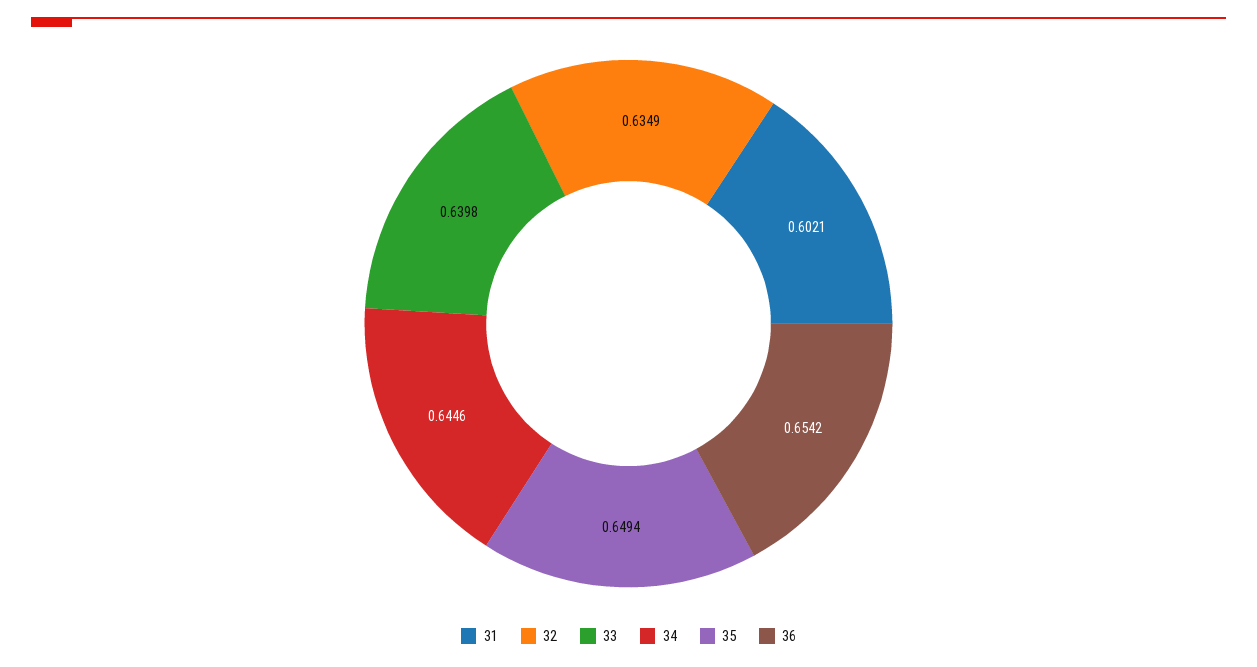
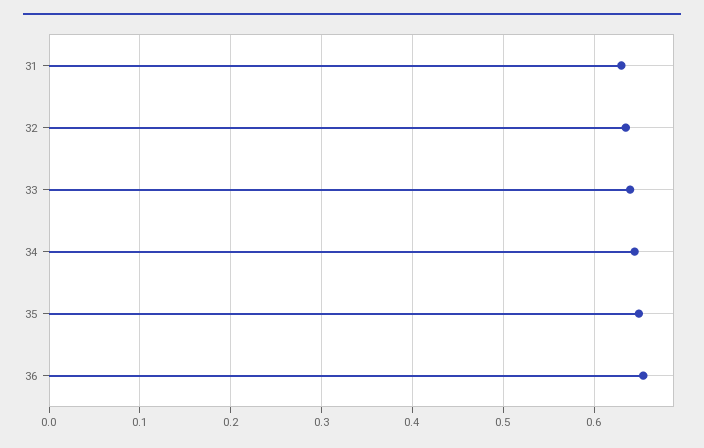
  {
-   "31": 0.6021,
+   "31": 0.63,
    "32": 0.6349,
    "33": 0.6398,
    "34": 0.6446,
    "35": 0.6494,
    "36": 0.6542
  }

